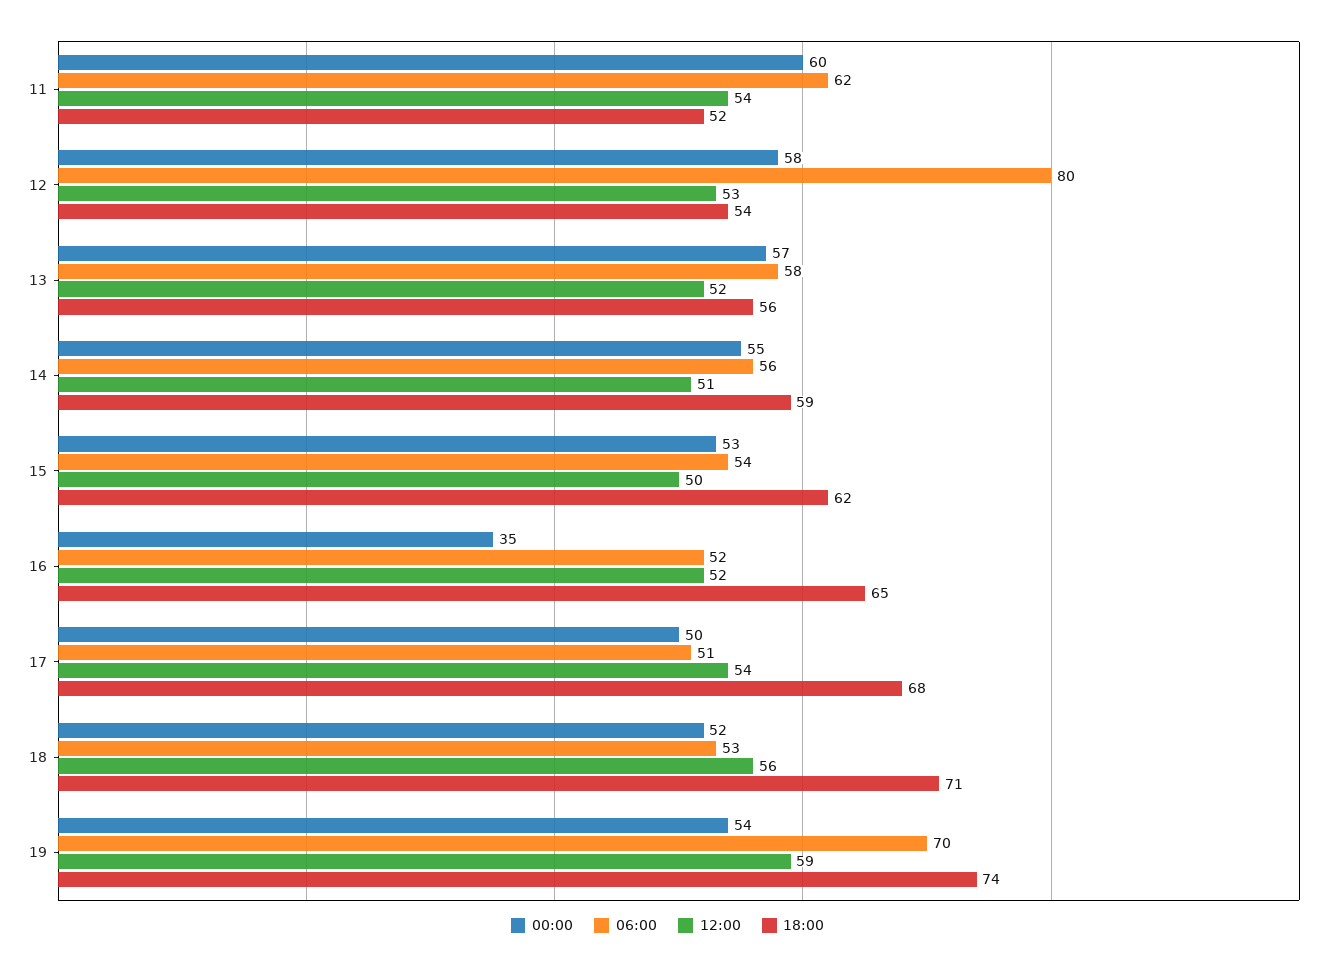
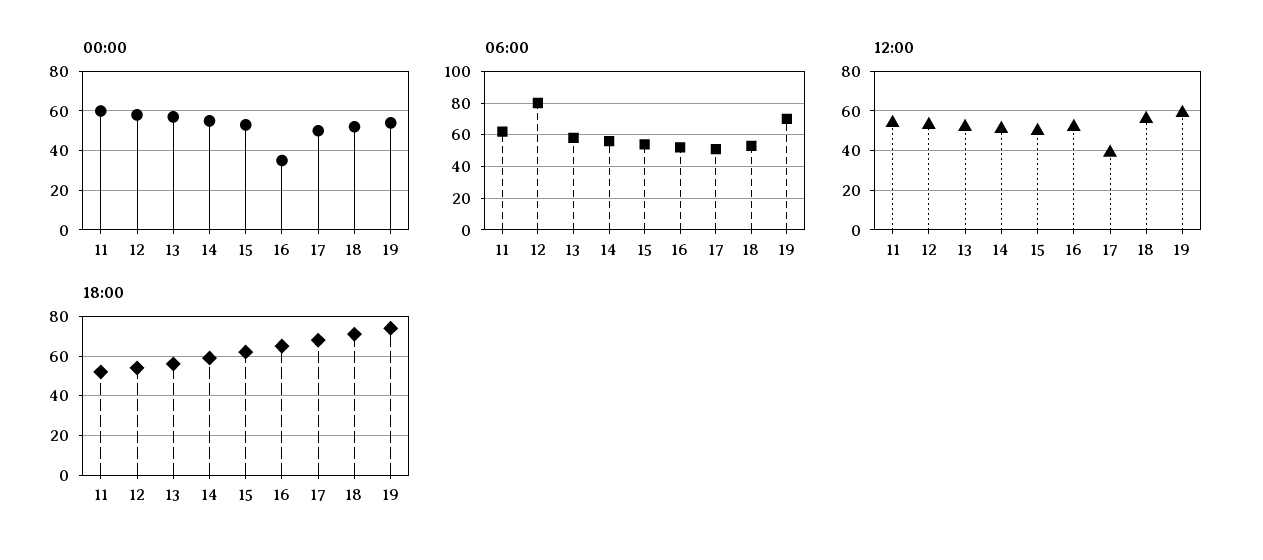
  {
    "00:00": {
      "11": 60,
      "12": 58,
      "13": 57,
      "14": 55,
      "15": 53,
      "16": 35,
      "17": 50,
      "18": 52,
      "19": 54
    },
    "06:00": {
      "11": 62,
      "12": 80,
      "13": 58,
      "14": 56,
      "15": 54,
      "16": 52,
      "17": 51,
      "18": 53,
      "19": 70
    },
    "12:00": {
      "11": 54,
      "12": 53,
      "13": 52,
      "14": 51,
      "15": 50,
      "16": 52,
-     "17": 54,
+     "17": 40,
      "18": 56,
      "19": 59
    },
    "18:00": {
      "11": 52,
      "12": 54,
      "13": 56,
      "14": 59,
      "15": 62,
      "16": 65,
      "17": 68,
      "18": 71,
      "19": 74
    }
  }

